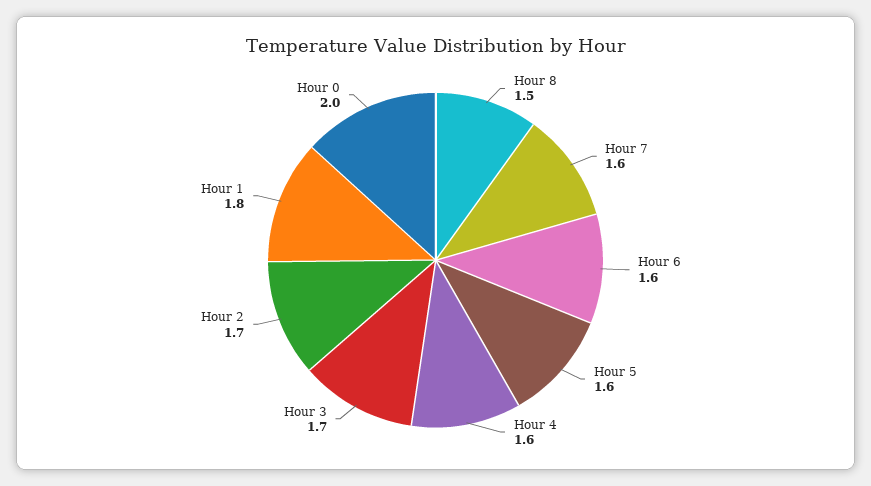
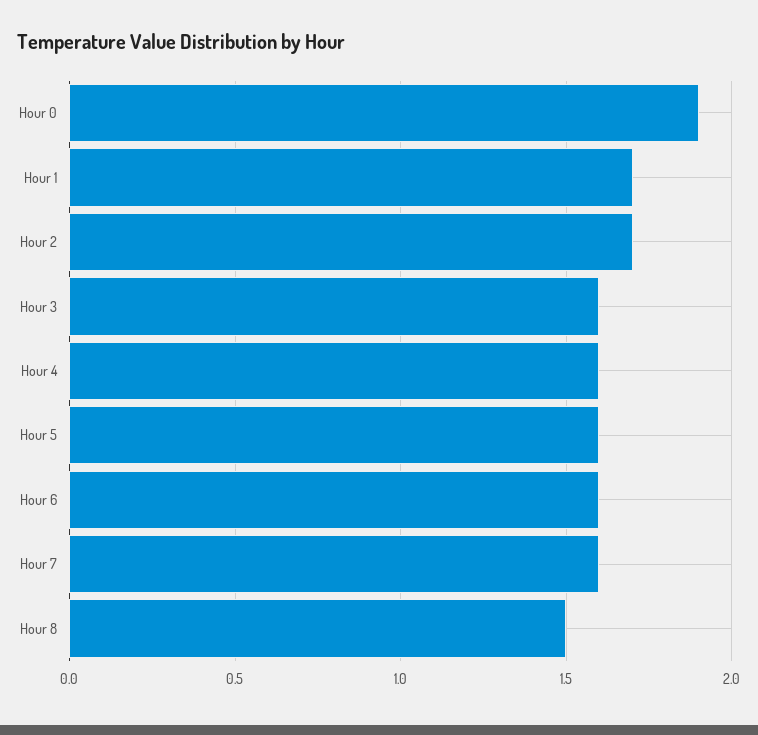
  {
    "Hour 8": 1.5,
    "Hour 7": 1.6,
    "Hour 6": 1.6,
    "Hour 5": 1.6,
    "Hour 4": 1.6,
-   "Hour 3": 1.7,
+   "Hour 3": 1.6,
    "Hour 2": 1.7,
-   "Hour 1": 1.8,
+   "Hour 1": 1.7,
-   "Hour 0": 2
+   "Hour 0": 1.9
  }

